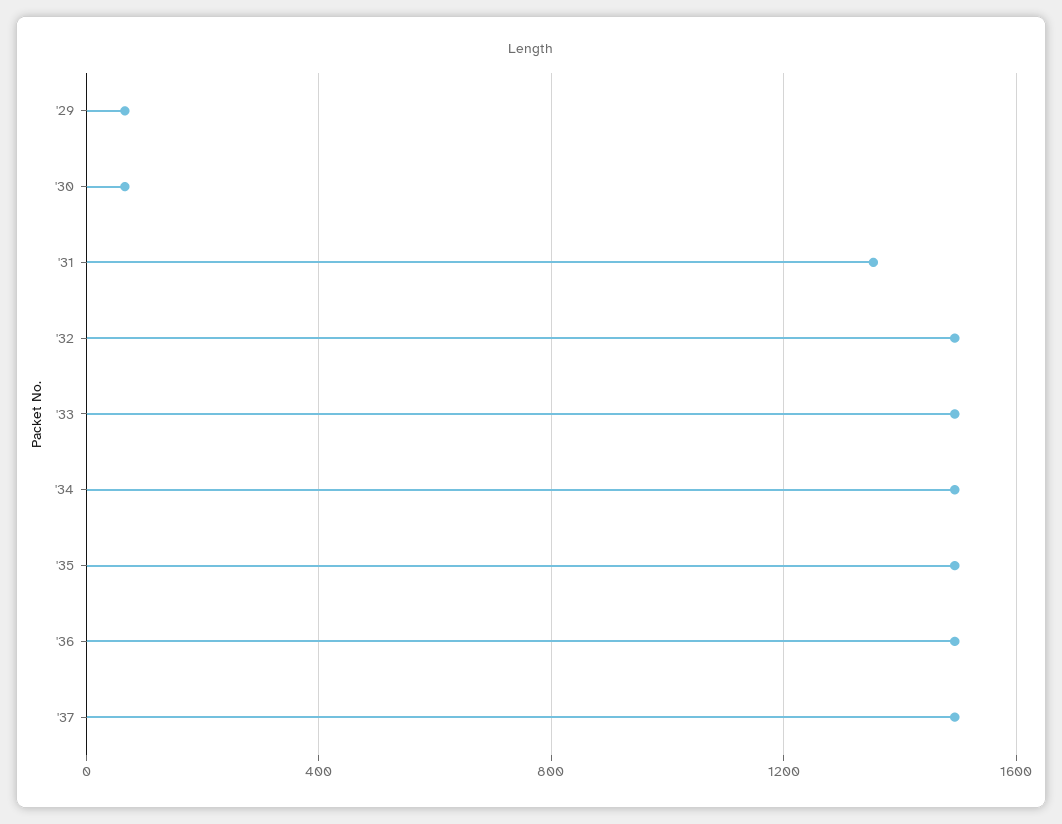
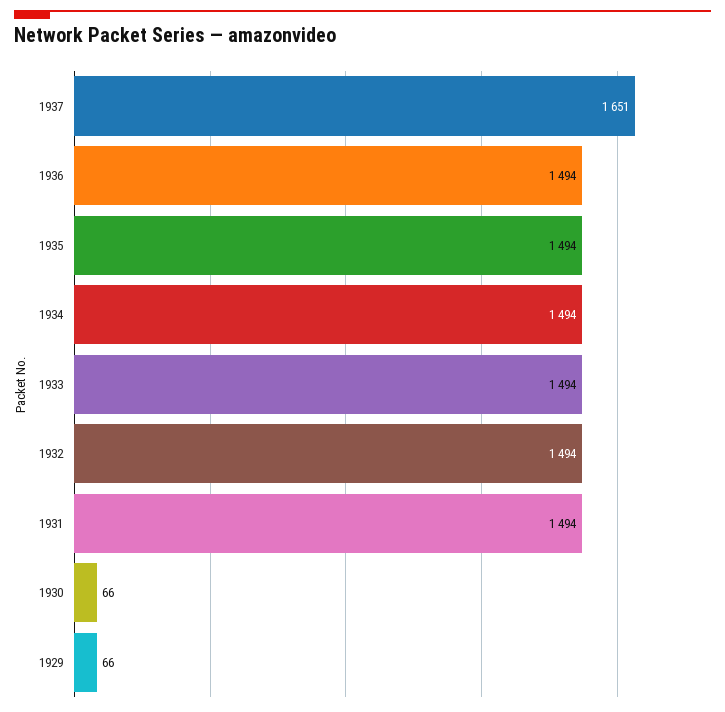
  {
    "'29": 66,
    "'30": 66,
-   "'31": 1350,
+   "'31": 1494,
    "'32": 1494,
    "'33": 1494,
    "'34": 1494,
    "'35": 1494,
    "'36": 1494,
-   "'37": 1500
+   "'37": 1651
  }

